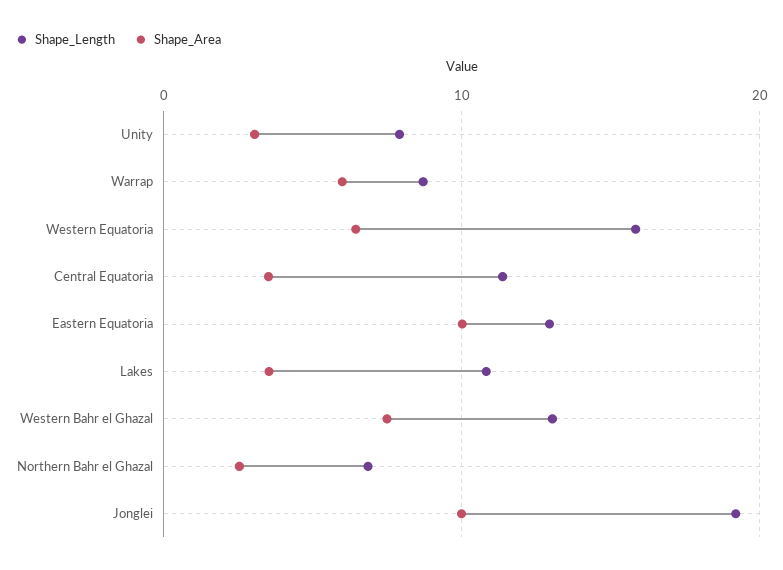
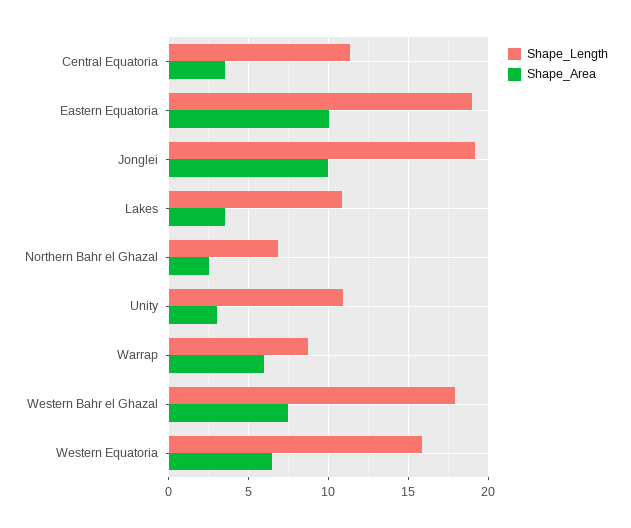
  {
    "Shape_Length": {
-     "Unity": 8,
+     "Unity": 11,
      "Warrap": 8.5,
      "Western Equatoria": 16,
      "Central Equatoria": 11.5,
-     "Eastern Equatoria": 13,
+     "Eastern Equatoria": 19,
      "Lakes": 11,
-     "Western Bahr el Ghazal": 13,
+     "Western Bahr el Ghazal": 18,
      "Northern Bahr el Ghazal": 7,
      "Jonglei": 19
    },
    "Shape_Area": {
      "Unity": 3,
      "Warrap": 6,
      "Western Equatoria": 6.5,
      "Central Equatoria": 3.5,
      "Eastern Equatoria": 10,
      "Lakes": 3.5,
      "Western Bahr el Ghazal": 7.5,
      "Northern Bahr el Ghazal": 2.5,
      "Jonglei": 10
    }
  }

